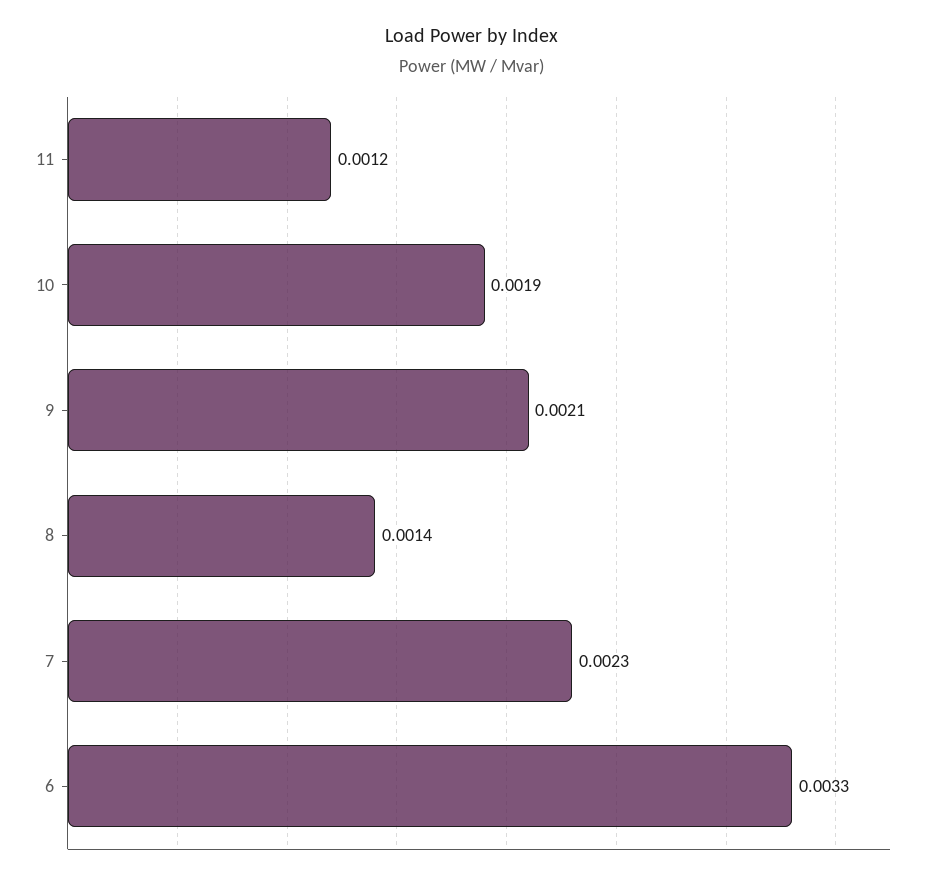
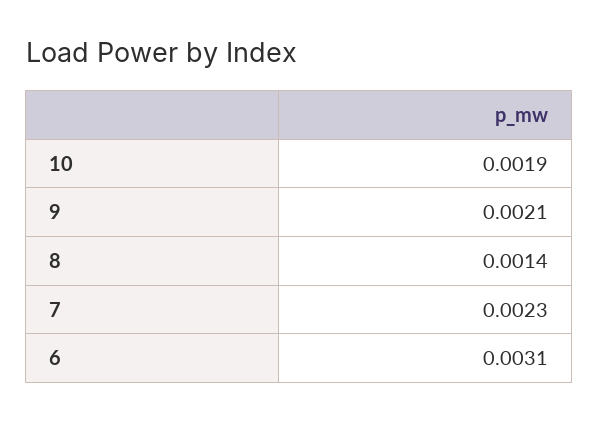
  {
-   "11": 0.0012,
    "10": 0.0019,
    "9": 0.0021,
    "8": 0.0014,
    "7": 0.0023,
-   "6": 0.0033
+   "6": 0.0031
  }

